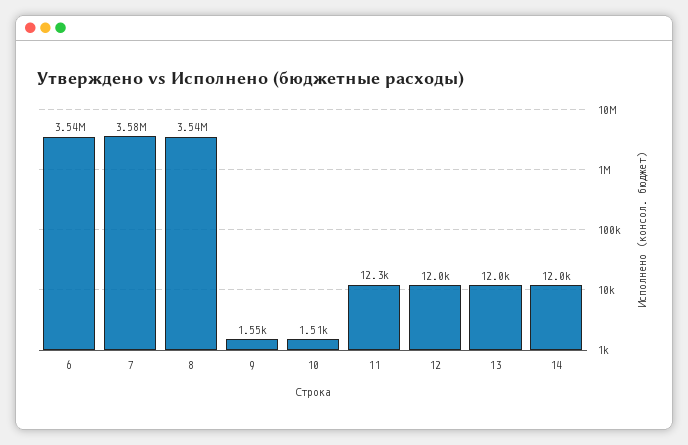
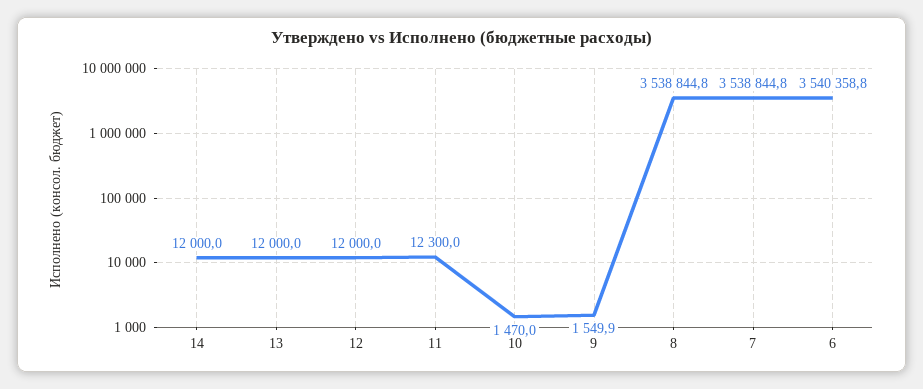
  {
    "6": 3540358.8,
-   "7": 3580000,
+   "7": 3538844.8,
    "8": 3538844.8,
    "9": 1549.9,
-   "10": 1510,
+   "10": 1470,
    "11": 12300,
    "12": 12000,
    "13": 12000,
    "14": 12000
  }

